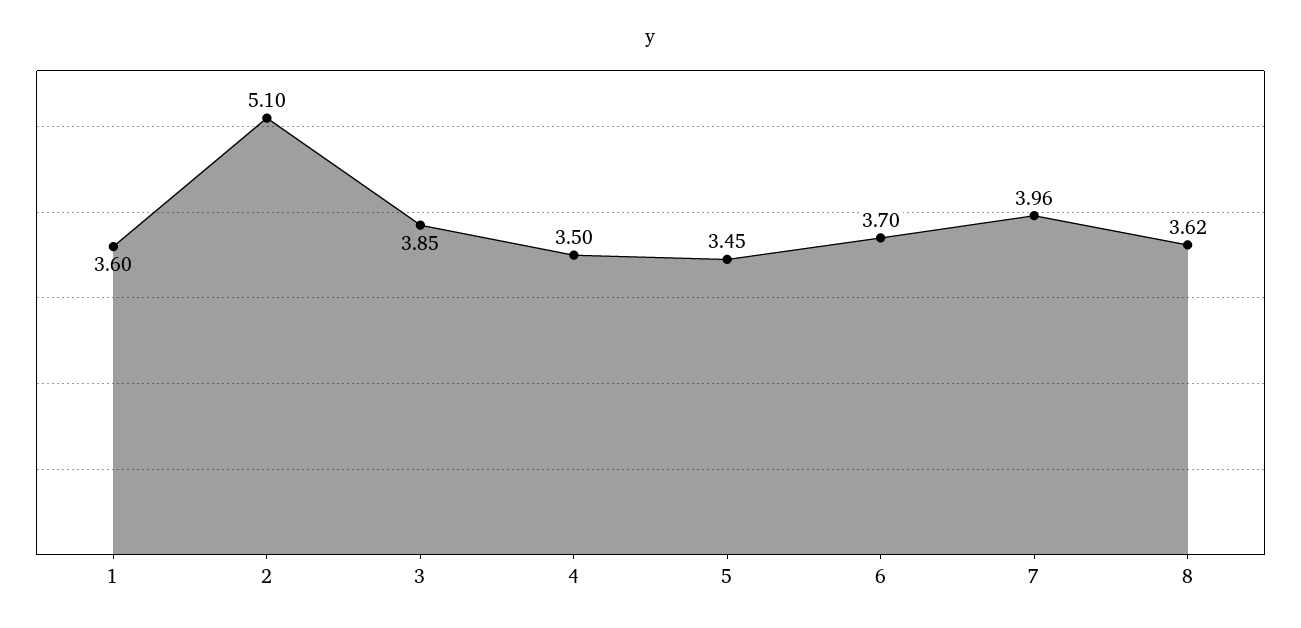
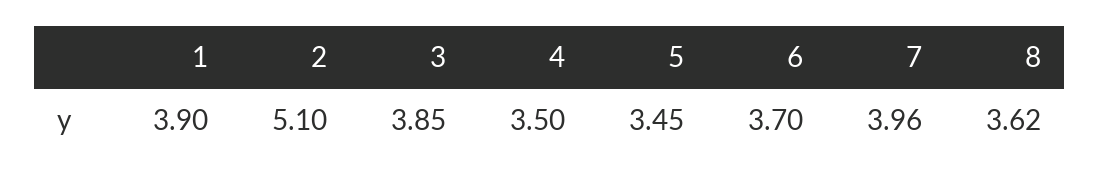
  {
-   "1": 3.6,
+   "1": 3.9,
    "2": 5.1,
    "3": 3.85,
    "4": 3.5,
    "5": 3.45,
    "6": 3.7,
    "7": 3.96,
    "8": 3.62
  }

